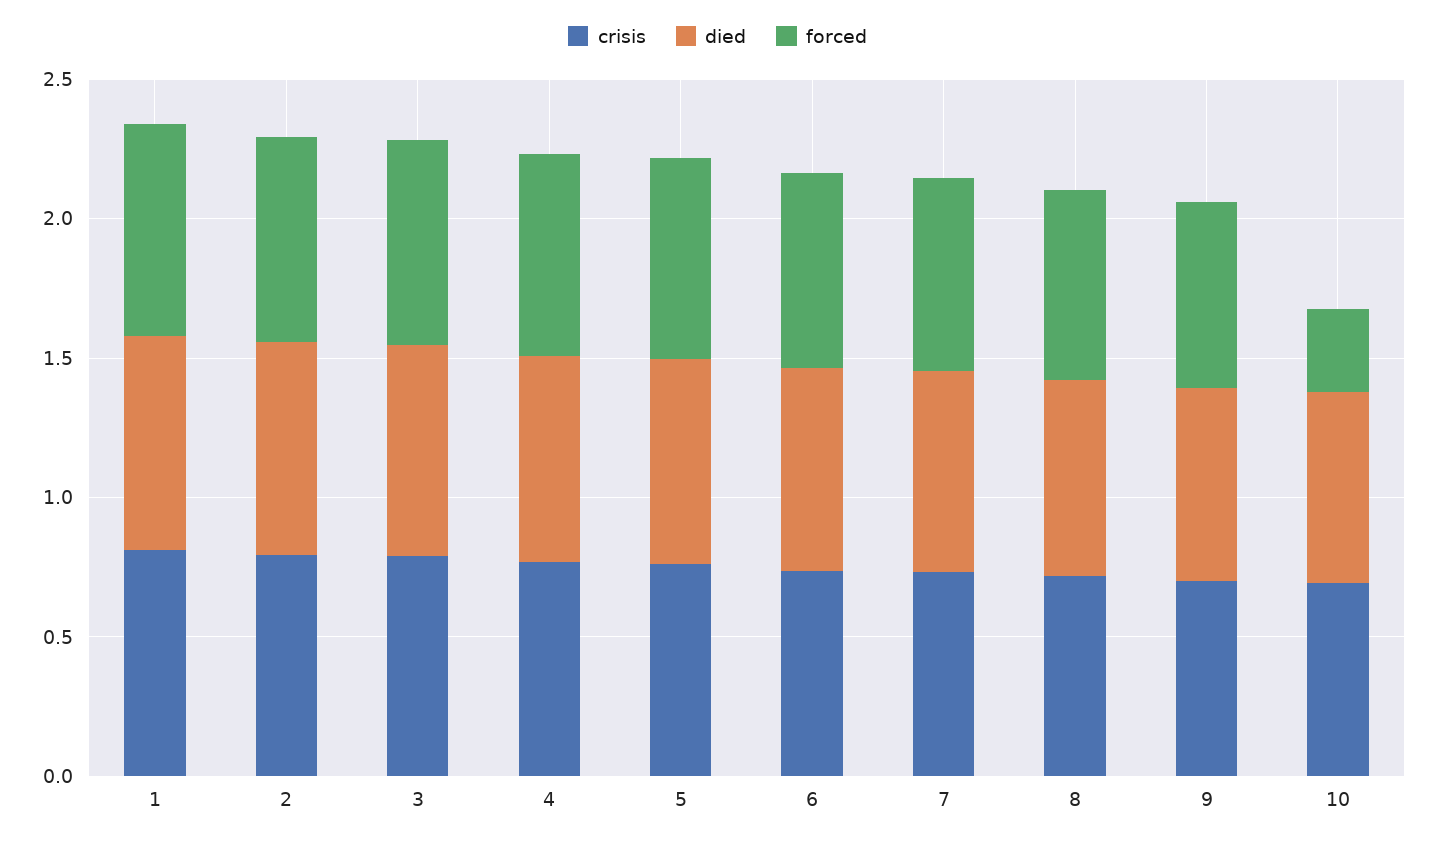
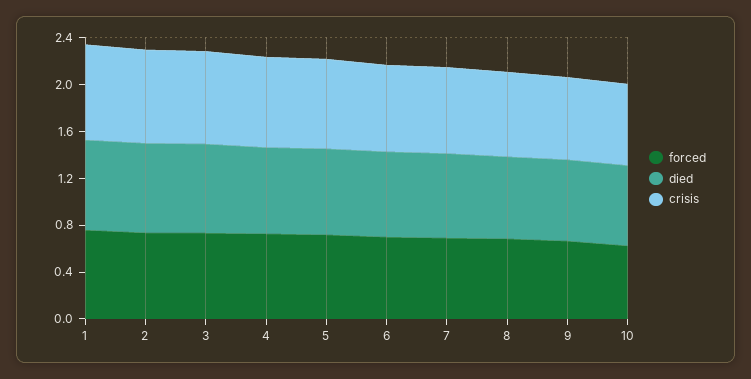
  {
    "crisis": {
      "1": 0.8,
      "2": 0.8,
      "3": 0.8,
      "4": 0.8,
      "5": 0.8,
      "6": 0.7,
      "7": 0.7,
      "8": 0.7,
      "9": 0.7,
      "10": 0.7
    },
    "died": {
      "1": 0.8,
      "2": 0.8,
      "3": 0.8,
      "4": 0.7,
      "5": 0.7,
      "6": 0.7,
      "7": 0.7,
      "8": 0.7,
      "9": 0.7,
      "10": 0.7
    },
    "forced": {
      "1": 0.8,
      "2": 0.7,
      "3": 0.7,
      "4": 0.7,
      "5": 0.7,
      "6": 0.7,
      "7": 0.7,
      "8": 0.7,
      "9": 0.7,
-     "10": 0.3
+     "10": 0.6
    }
  }

